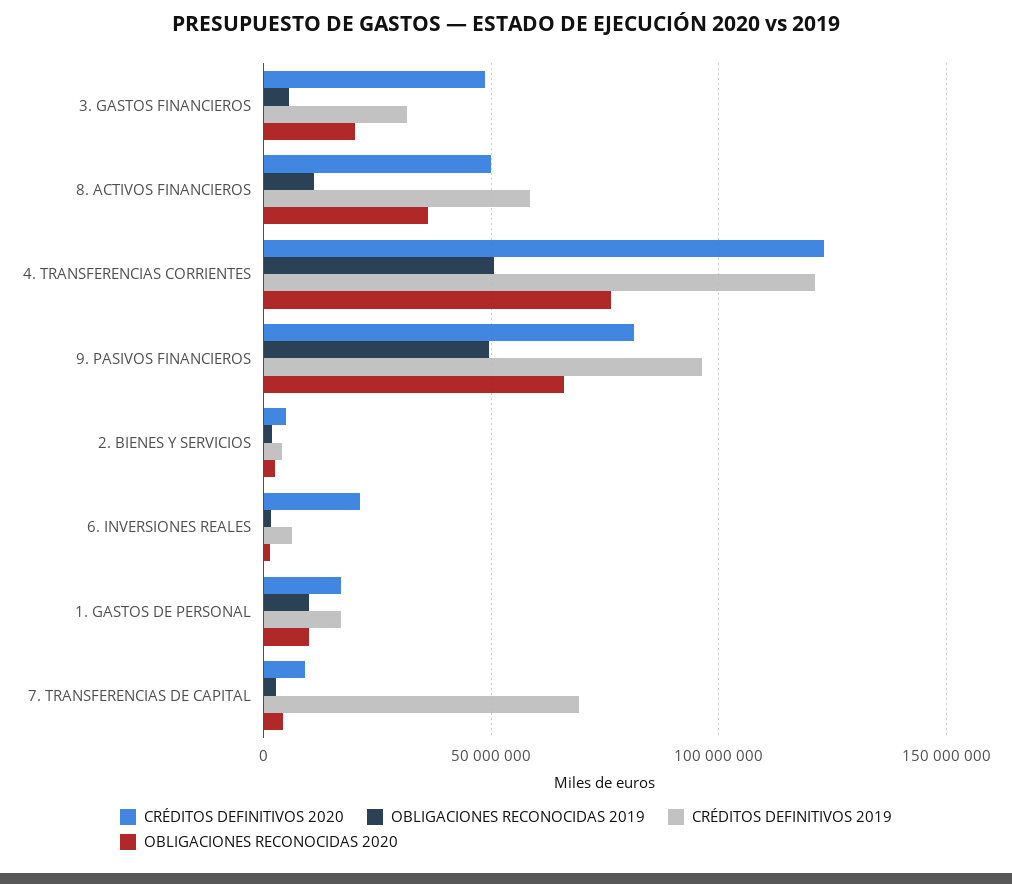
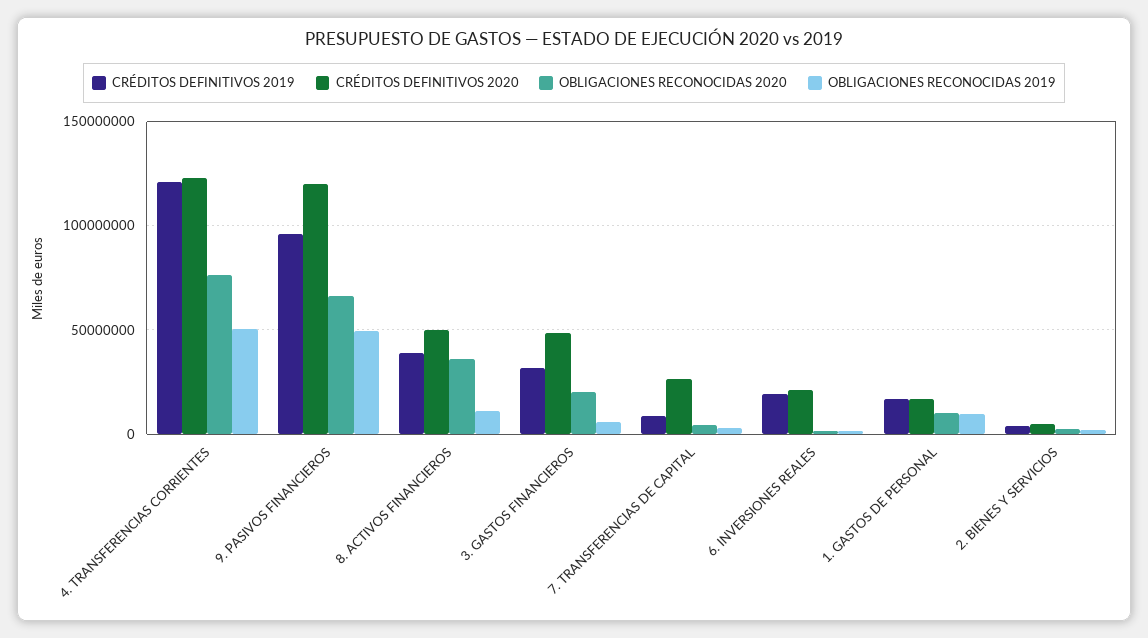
  {
    "CRÉDITOS DEFINITIVOS 2020": {
      "3. GASTOS FINANCIEROS": 50000000,
      "8. ACTIVOS FINANCIEROS": 50000000,
      "4. TRANSFERENCIAS CORRIENTES": 125000000,
-     "9. PASIVOS FINANCIEROS": 80000000,
+     "9. PASIVOS FINANCIEROS": 120000000,
      "2. BIENES Y SERVICIOS": 5000000,
      "6. INVERSIONES REALES": 20000000,
      "1. GASTOS DE PERSONAL": 15000000,
-     "7. TRANSFERENCIAS DE CAPITAL": 10000000
+     "7. TRANSFERENCIAS DE CAPITAL": 25000000
    },
    "OBLIGACIONES RECONOCIDAS 2019": {
      "3. GASTOS FINANCIEROS": 5000000,
      "8. ACTIVOS FINANCIEROS": 10000000,
      "4. TRANSFERENCIAS CORRIENTES": 50000000,
      "9. PASIVOS FINANCIEROS": 50000000,
      "2. BIENES Y SERVICIOS": 0,
      "6. INVERSIONES REALES": 0,
      "1. GASTOS DE PERSONAL": 10000000,
      "7. TRANSFERENCIAS DE CAPITAL": 5000000
    },
    "CRÉDITOS DEFINITIVOS 2019": {
      "3. GASTOS FINANCIEROS": 30000000,
-     "8. ACTIVOS FINANCIEROS": 60000000,
+     "8. ACTIVOS FINANCIEROS": 40000000,
      "4. TRANSFERENCIAS CORRIENTES": 120000000,
      "9. PASIVOS FINANCIEROS": 95000000,
      "2. BIENES Y SERVICIOS": 5000000,
-     "6. INVERSIONES REALES": 5000000,
+     "6. INVERSIONES REALES": 20000000,
      "1. GASTOS DE PERSONAL": 15000000,
-     "7. TRANSFERENCIAS DE CAPITAL": 70000000
+     "7. TRANSFERENCIAS DE CAPITAL": 10000000
    },
    "OBLIGACIONES RECONOCIDAS 2020": {
      "3. GASTOS FINANCIEROS": 20000000,
      "8. ACTIVOS FINANCIEROS": 35000000,
      "4. TRANSFERENCIAS CORRIENTES": 75000000,
      "9. PASIVOS FINANCIEROS": 65000000,
      "2. BIENES Y SERVICIOS": 5000000,
      "6. INVERSIONES REALES": 0,
      "1. GASTOS DE PERSONAL": 10000000,
      "7. TRANSFERENCIAS DE CAPITAL": 5000000
    }
  }

